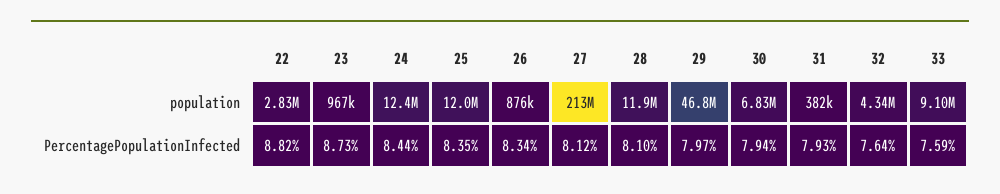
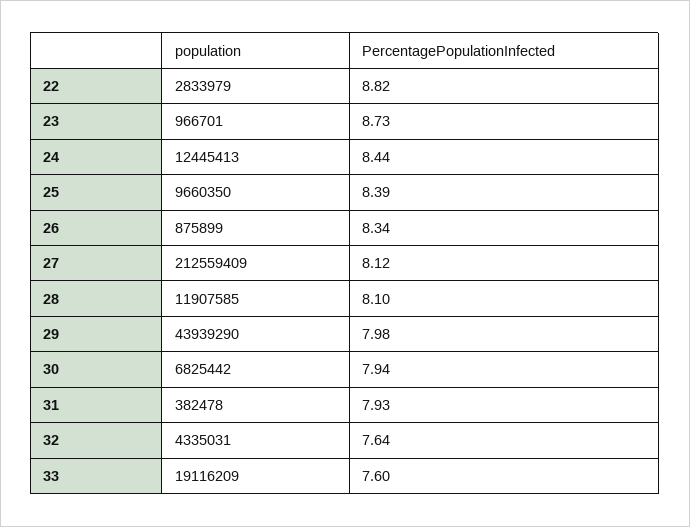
  {
    "22": {
      "population": 2833979,
      "PercentagePopulationInfected": 8.82
    },
    "23": {
      "population": 966701,
      "PercentagePopulationInfected": 8.73
    },
    "24": {
      "population": 12445413,
      "PercentagePopulationInfected": 8.44
    },
    "25": {
-     "population": 12000000,
+     "population": 9660350,
-     "PercentagePopulationInfected": 8.35
+     "PercentagePopulationInfected": 8.39
    },
    "26": {
      "population": 875899,
      "PercentagePopulationInfected": 8.34
    },
    "27": {
      "population": 212559409,
      "PercentagePopulationInfected": 8.12
    },
    "28": {
      "population": 11907585,
      "PercentagePopulationInfected": 8.1
    },
    "29": {
-     "population": 46800000,
+     "population": 43939290,
-     "PercentagePopulationInfected": 7.97
+     "PercentagePopulationInfected": 7.98
    },
    "30": {
      "population": 6825442,
      "PercentagePopulationInfected": 7.94
    },
    "31": {
      "population": 382478,
      "PercentagePopulationInfected": 7.93
    },
    "32": {
      "population": 4335031,
      "PercentagePopulationInfected": 7.64
    },
    "33": {
-     "population": 9100000,
+     "population": 19116209,
-     "PercentagePopulationInfected": 7.59
+     "PercentagePopulationInfected": 7.6
    }
  }

